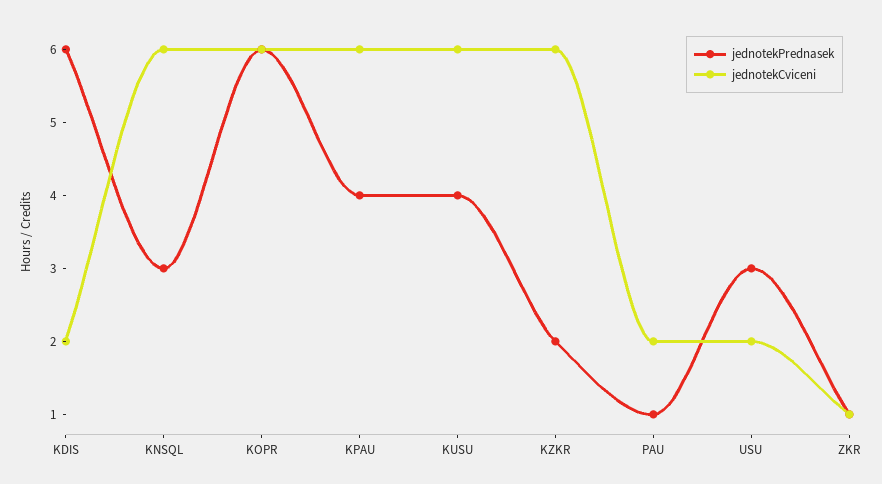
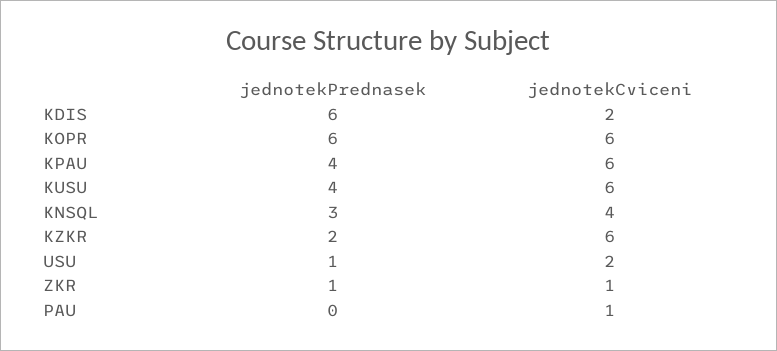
  {
    "jednotekPrednasek": {
      "KDIS": 6,
      "KNSQL": 3,
      "KOPR": 6,
      "KPAU": 4,
      "KUSU": 4,
      "KZKR": 2,
-     "PAU": 1,
+     "PAU": 0,
-     "USU": 3,
+     "USU": 1,
      "ZKR": 1
    },
    "jednotekCviceni": {
      "KDIS": 2,
-     "KNSQL": 6,
+     "KNSQL": 4,
      "KOPR": 6,
      "KPAU": 6,
      "KUSU": 6,
      "KZKR": 6,
-     "PAU": 2,
+     "PAU": 1,
      "USU": 2,
      "ZKR": 1
    }
  }

